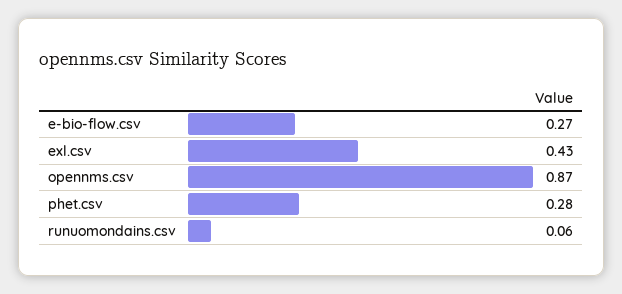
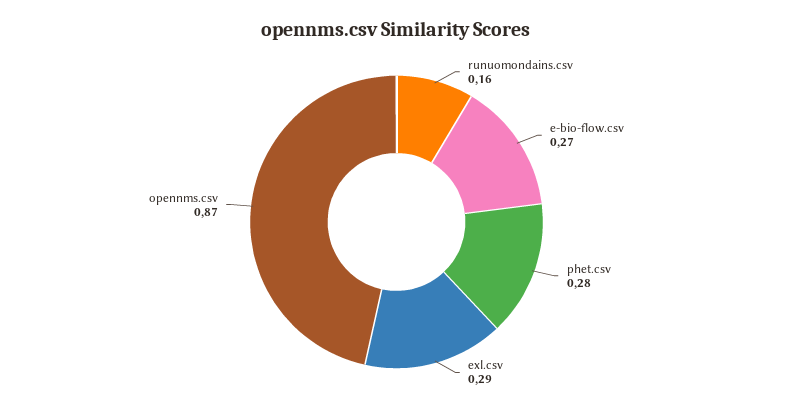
  {
    "e-bio-flow.csv": 0.27,
-   "exl.csv": 0.43,
+   "exl.csv": 0.29,
    "opennms.csv": 0.87,
    "phet.csv": 0.28,
-   "runuomondains.csv": 0.06
+   "runuomondains.csv": 0.16
  }

